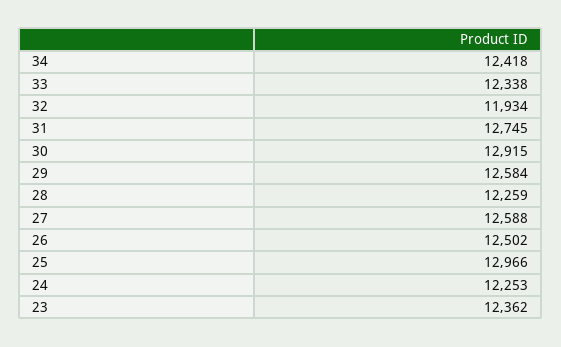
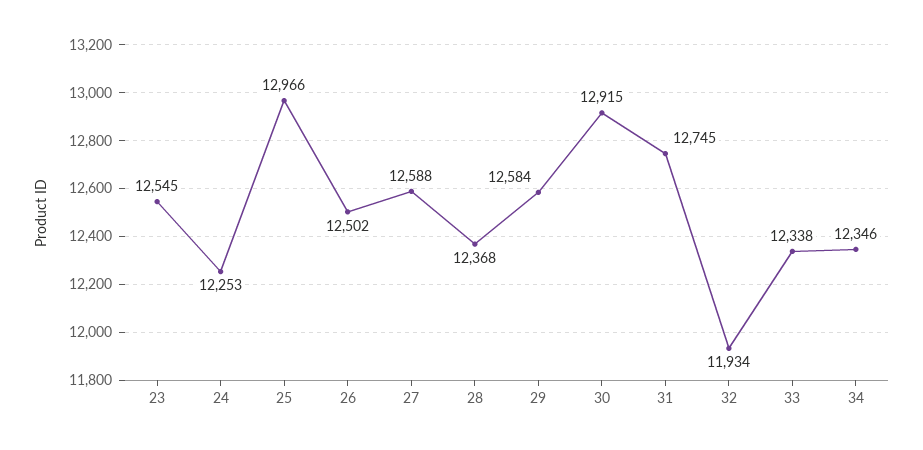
  {
-   "34": 12418,
+   "34": 12346,
    "33": 12338,
    "32": 11934,
    "31": 12745,
    "30": 12915,
    "29": 12584,
-   "28": 12259,
+   "28": 12368,
    "27": 12588,
    "26": 12502,
    "25": 12966,
    "24": 12253,
-   "23": 12362
+   "23": 12545
  }

